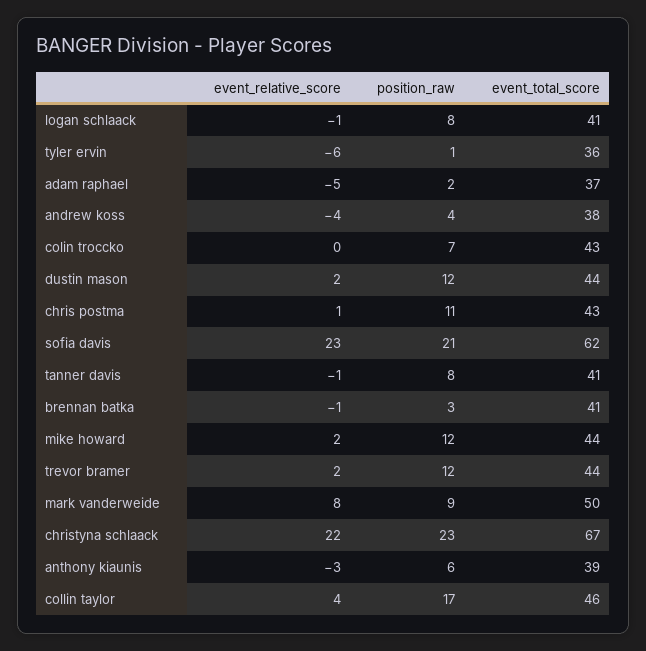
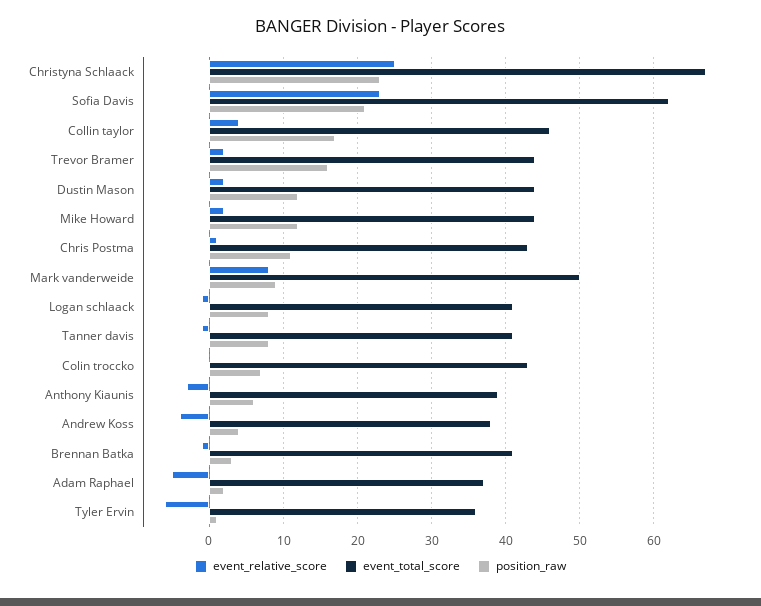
  {
    "event_relative_score": {
      "logan schlaack": -1,
      "tyler ervin": -6,
      "adam raphael": -5,
      "andrew koss": -4,
      "colin troccko": 0,
      "dustin mason": 2,
      "chris postma": 1,
      "sofia davis": 23,
      "tanner davis": -1,
      "brennan batka": -1,
      "mike howard": 2,
      "trevor bramer": 2,
      "mark vanderweide": 8,
-     "christyna schlaack": 22,
+     "christyna schlaack": 25,
      "anthony kiaunis": -3,
      "collin taylor": 4
    },
    "position_raw": {
      "logan schlaack": 8,
      "tyler ervin": 1,
      "adam raphael": 2,
      "andrew koss": 4,
      "colin troccko": 7,
      "dustin mason": 12,
      "chris postma": 11,
      "sofia davis": 21,
      "tanner davis": 8,
      "brennan batka": 3,
      "mike howard": 12,
-     "trevor bramer": 12,
+     "trevor bramer": 16,
      "mark vanderweide": 9,
      "christyna schlaack": 23,
      "anthony kiaunis": 6,
      "collin taylor": 17
    },
    "event_total_score": {
      "logan schlaack": 41,
      "tyler ervin": 36,
      "adam raphael": 37,
      "andrew koss": 38,
      "colin troccko": 43,
      "dustin mason": 44,
      "chris postma": 43,
      "sofia davis": 62,
      "tanner davis": 41,
      "brennan batka": 41,
      "mike howard": 44,
      "trevor bramer": 44,
      "mark vanderweide": 50,
      "christyna schlaack": 67,
      "anthony kiaunis": 39,
      "collin taylor": 46
    }
  }

